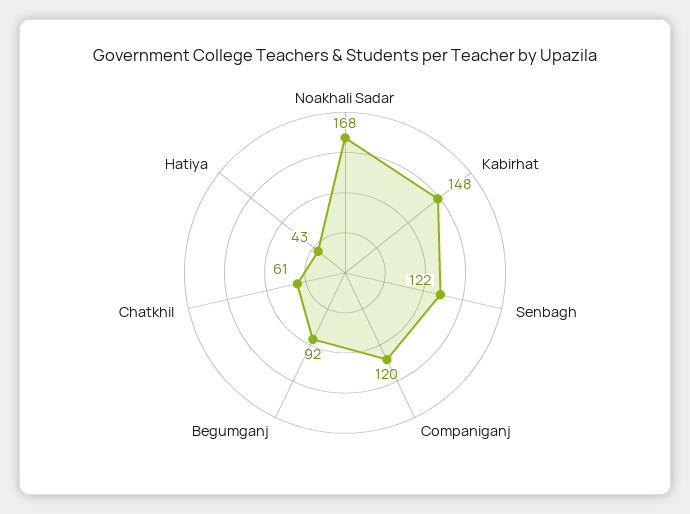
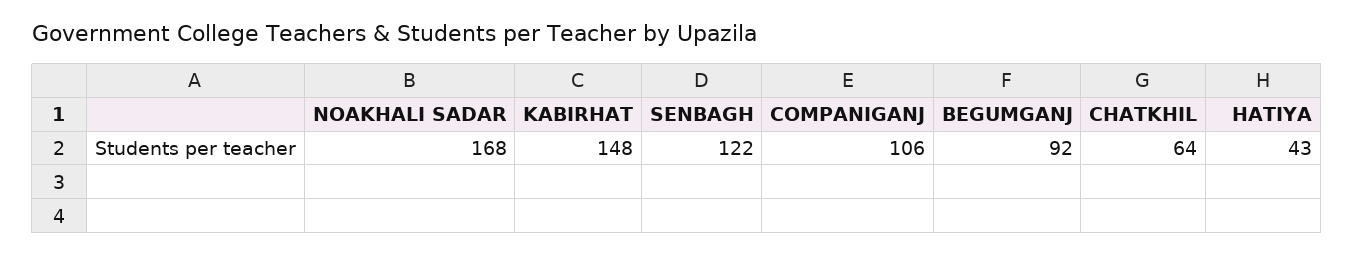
  {
    "Noakhali Sadar": 168,
    "Kabirhat": 148,
    "Senbagh": 122,
-   "Companiganj": 120,
+   "Companiganj": 106,
    "Begumganj": 92,
-   "Chatkhil": 61,
+   "Chatkhil": 64,
    "Hatiya": 43
  }

